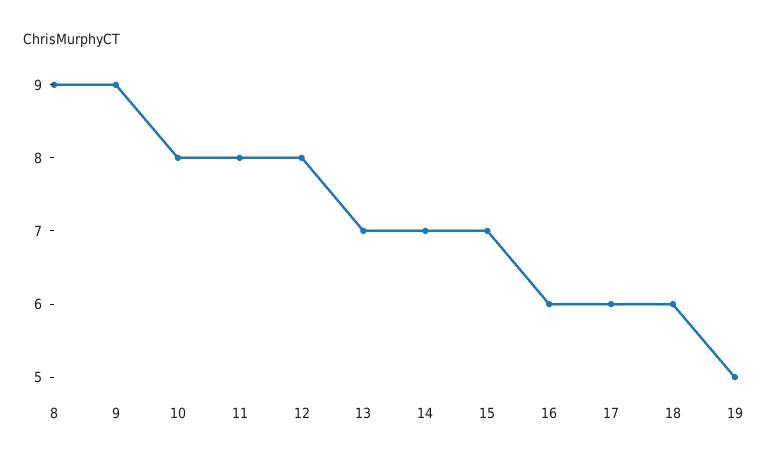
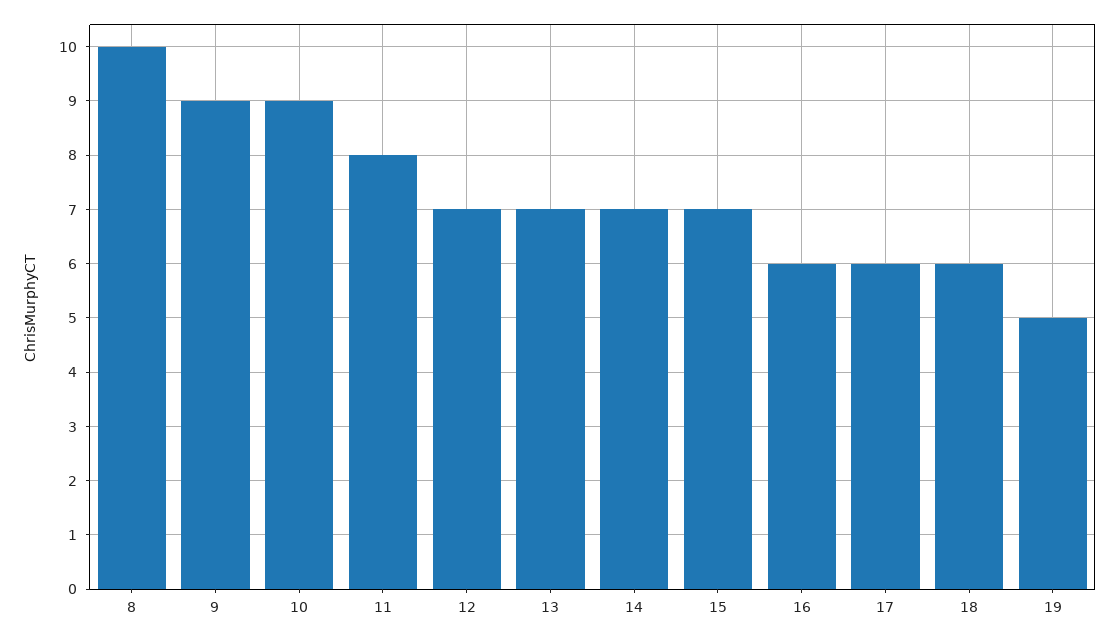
  {
-   "8": 9,
+   "8": 10,
    "9": 9,
-   "10": 8,
+   "10": 9,
    "11": 8,
-   "12": 8,
+   "12": 7,
    "13": 7,
    "14": 7,
    "15": 7,
    "16": 6,
    "17": 6,
    "18": 6,
    "19": 5
  }

